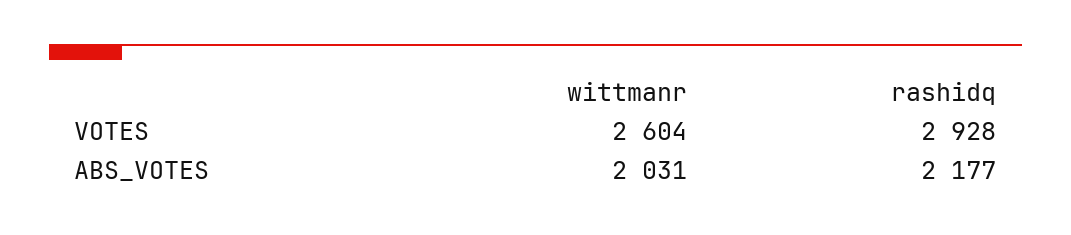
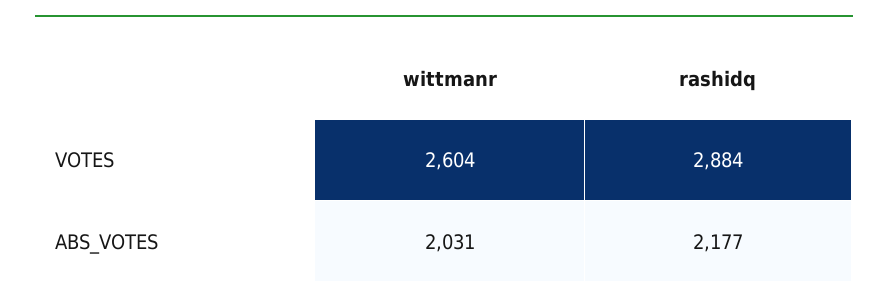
  {
    "wittmanr": {
      "VOTES": 2604,
      "ABS_VOTES": 2031
    },
    "rashidq": {
-     "VOTES": 2928,
+     "VOTES": 2884,
      "ABS_VOTES": 2177
    }
  }

